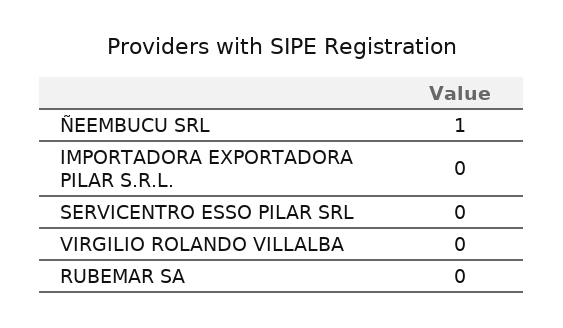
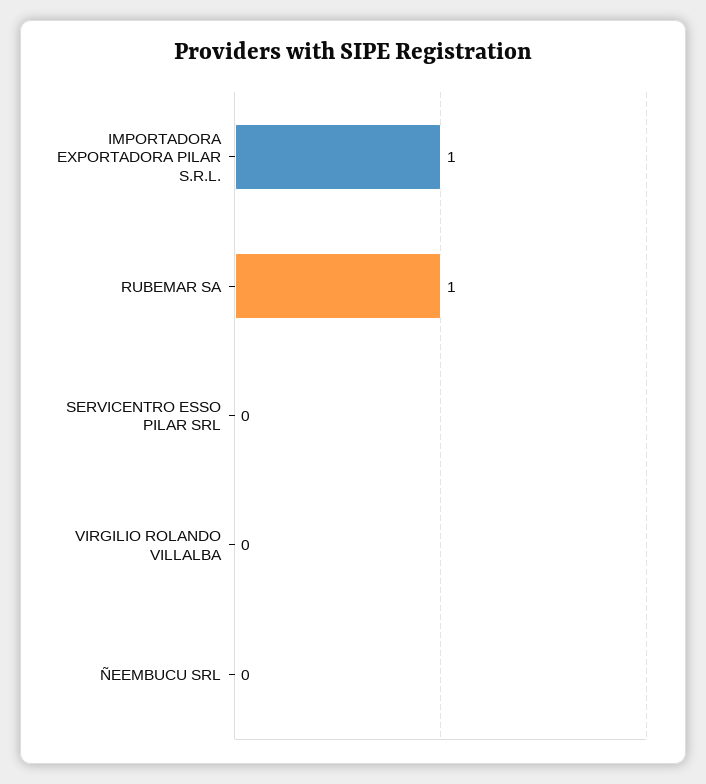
  {
-   "ÑEEMBUCU SRL": 1,
+   "ÑEEMBUCU SRL": 0,
-   "IMPORTADORA EXPORTADORA PILAR S.R.L.": 0,
+   "IMPORTADORA EXPORTADORA PILAR S.R.L.": 1,
    "SERVICENTRO ESSO PILAR SRL": 0,
    "VIRGILIO ROLANDO VILLALBA": 0,
-   "RUBEMAR SA": 0
+   "RUBEMAR SA": 1
  }

